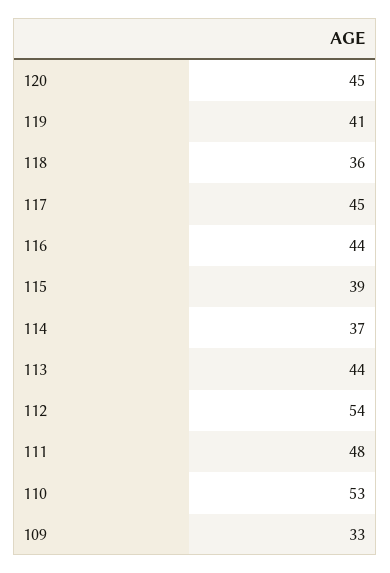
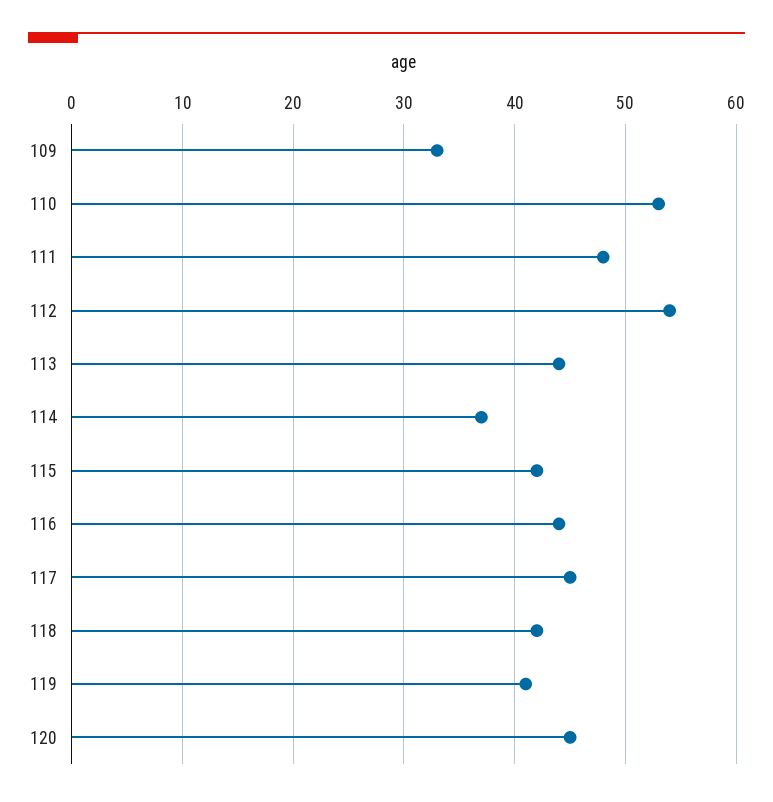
  {
    "120": 45,
    "119": 41,
-   "118": 36,
+   "118": 42,
    "117": 45,
    "116": 44,
-   "115": 39,
+   "115": 42,
    "114": 37,
    "113": 44,
    "112": 54,
    "111": 48,
    "110": 53,
    "109": 33
  }

